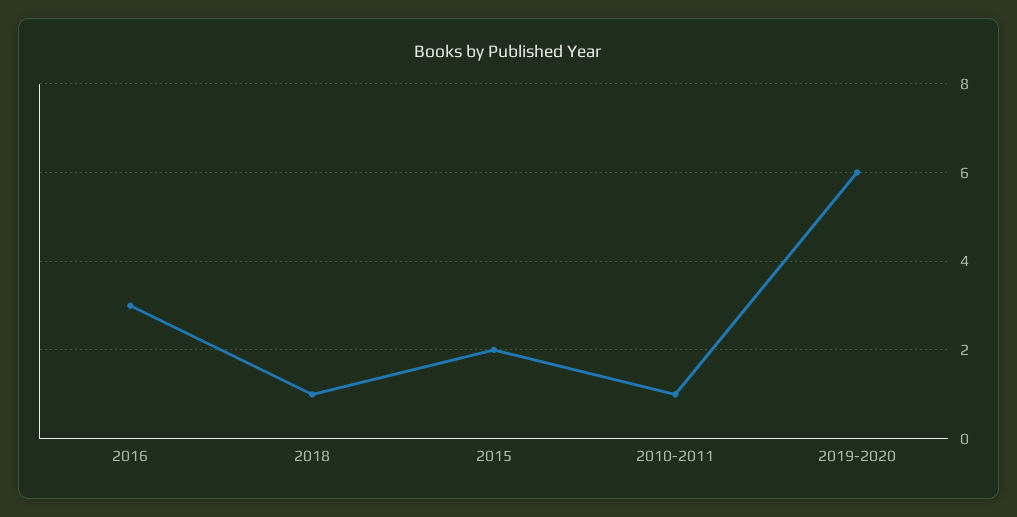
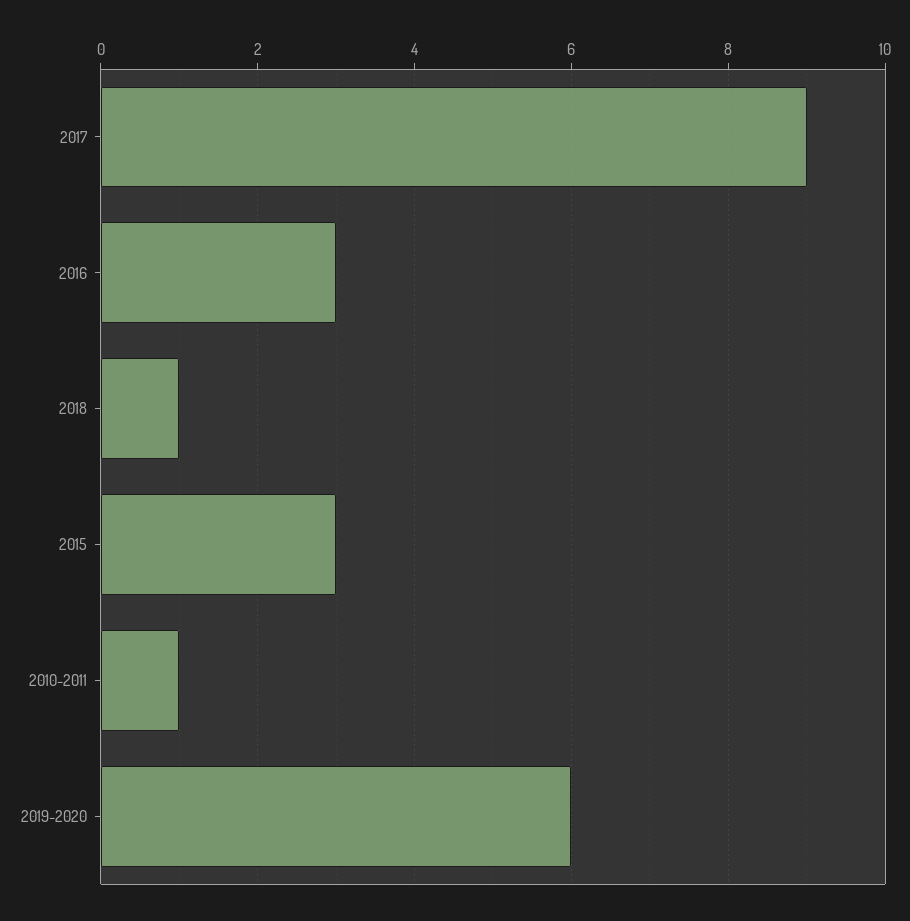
  {
    "2016": 3,
    "2018": 1,
-   "2015": 2,
+   "2015": 3,
    "2010-2011": 1,
-   "2019-2020": 6
+   "2019-2020": 6,
+   "2017": 9
  }

